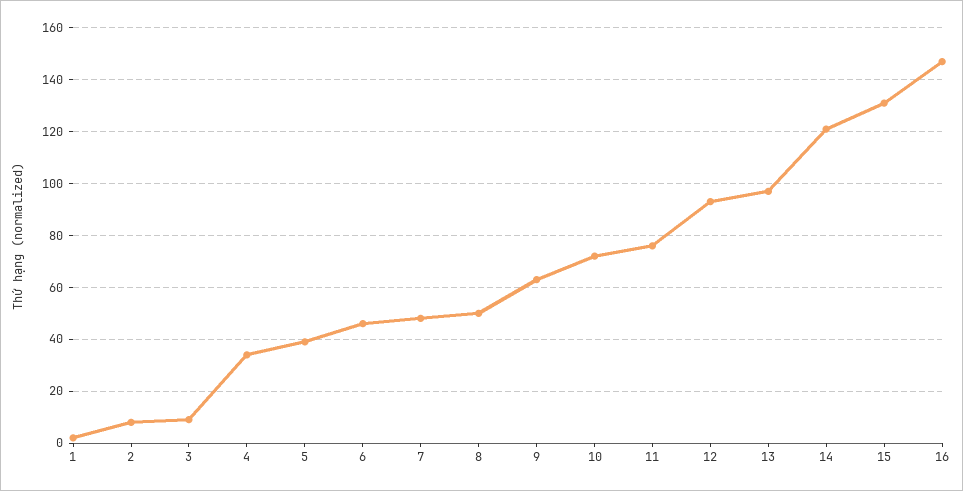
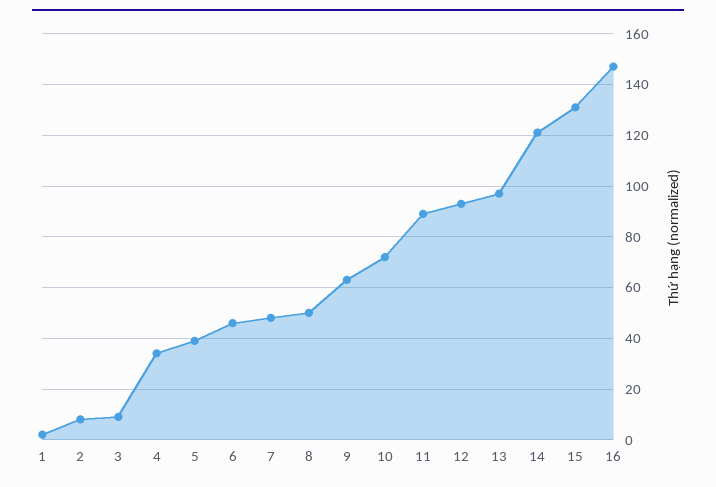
  {
    "1": 0,
    "2": 10,
    "3": 10,
    "4": 35,
    "5": 40,
    "6": 45,
    "7": 50,
    "8": 50,
    "9": 65,
    "10": 70,
-   "11": 75,
+   "11": 90,
    "12": 95,
    "13": 95,
    "14": 120,
    "15": 130,
    "16": 145
  }

